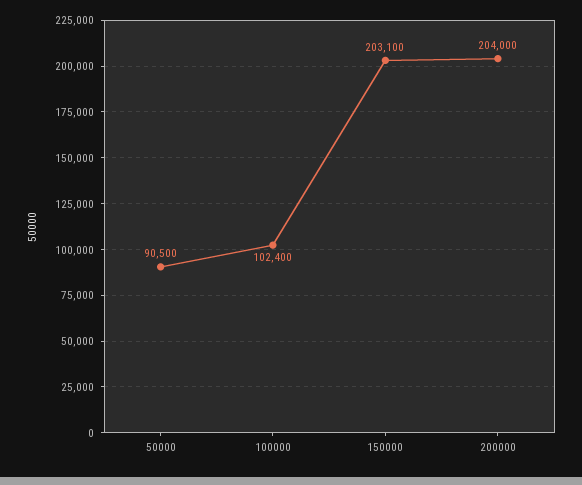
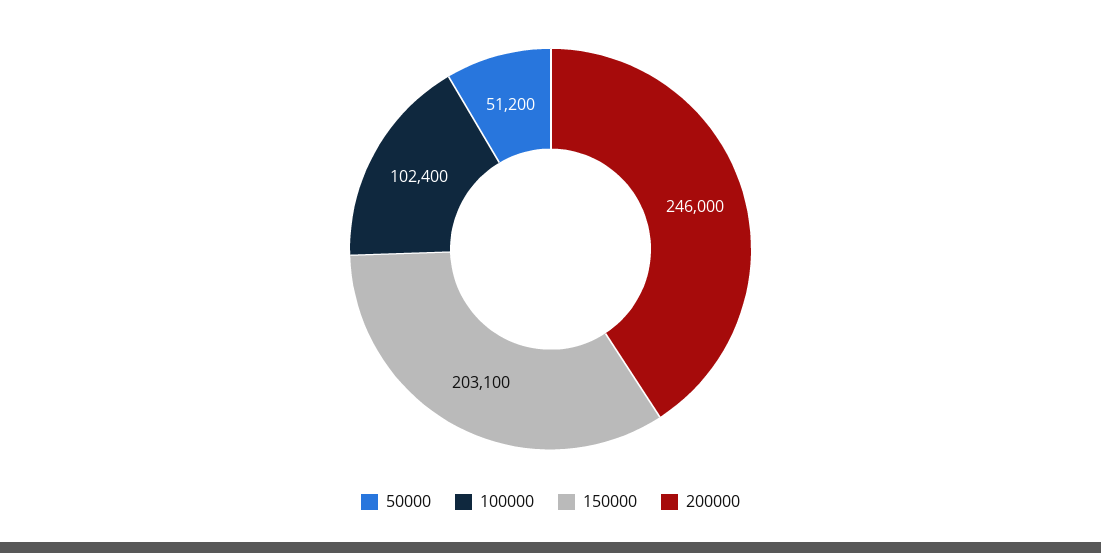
  {
-   "50000": 90500,
+   "50000": 51200,
    "100000": 102400,
    "150000": 203100,
-   "200000": 204000
+   "200000": 246000
  }

